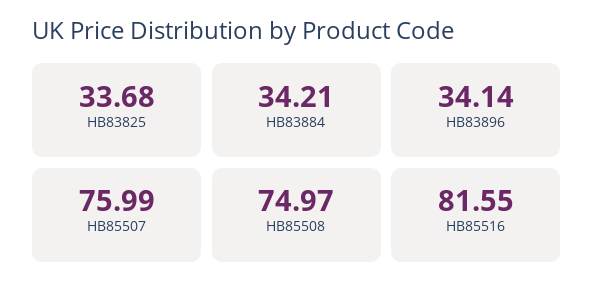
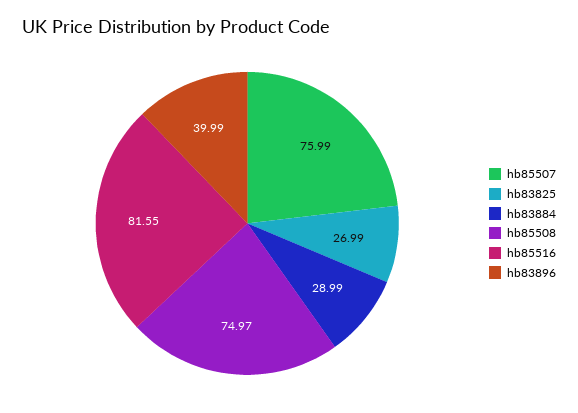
  {
-   "HB83825": 33.68,
+   "HB83825": 26.99,
-   "HB83884": 34.21,
+   "HB83884": 28.99,
-   "HB83896": 34.14,
+   "HB83896": 39.99,
    "HB85507": 75.99,
    "HB85508": 74.97,
    "HB85516": 81.55
  }

